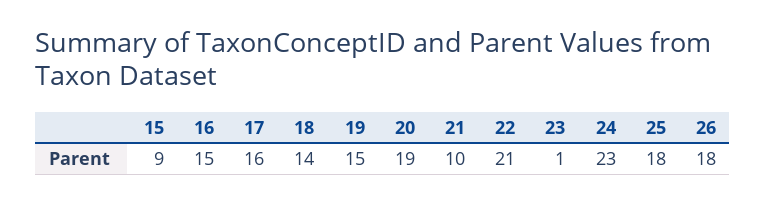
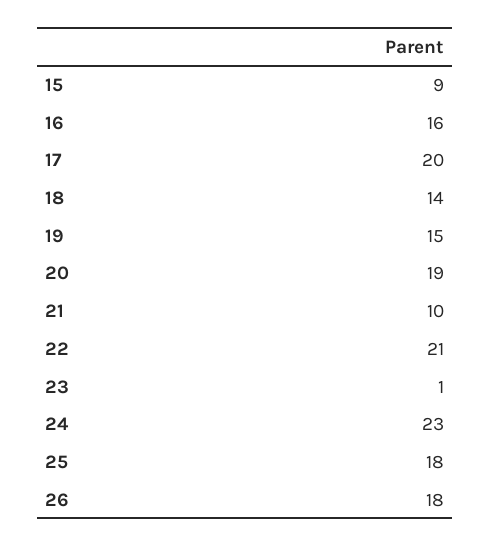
  {
    "15": 9,
-   "16": 15,
+   "16": 16,
-   "17": 16,
+   "17": 20,
    "18": 14,
    "19": 15,
    "20": 19,
    "21": 10,
    "22": 21,
    "23": 1,
    "24": 23,
    "25": 18,
    "26": 18
  }

